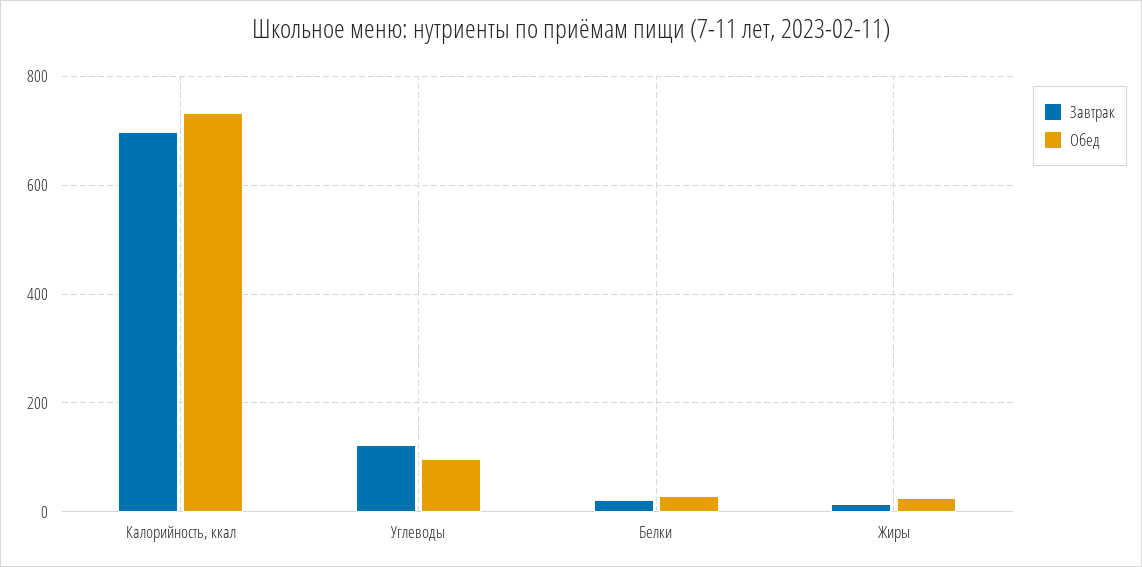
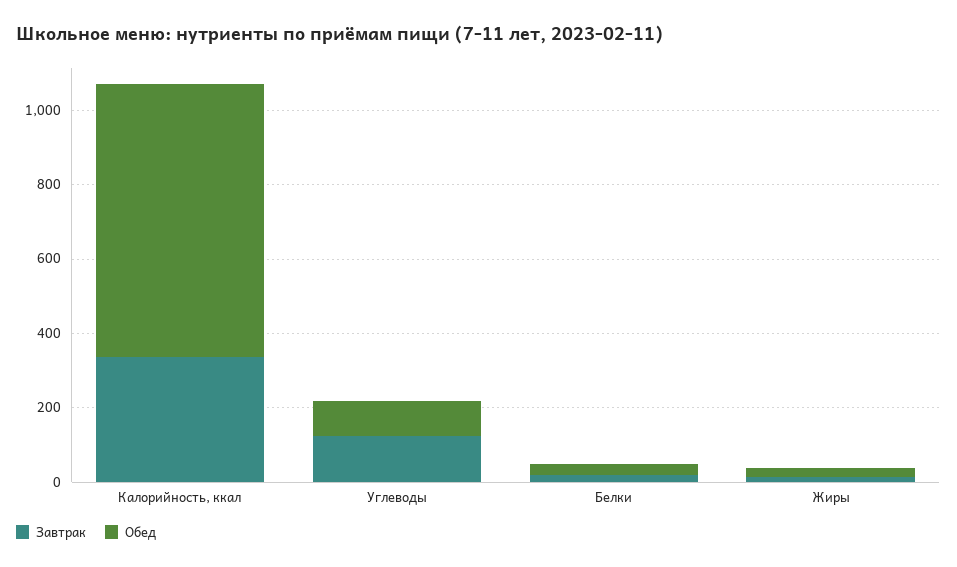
  {
    "Завтрак": {
-     "Калорийность, ккал": 700,
+     "Калорийность, ккал": 350,
      "Углеводы": 120,
      "Белки": 20,
      "Жиры": 20
    },
    "Обед": {
      "Калорийность, ккал": 740,
      "Углеводы": 100,
      "Белки": 20,
      "Жиры": 20
    }
  }

